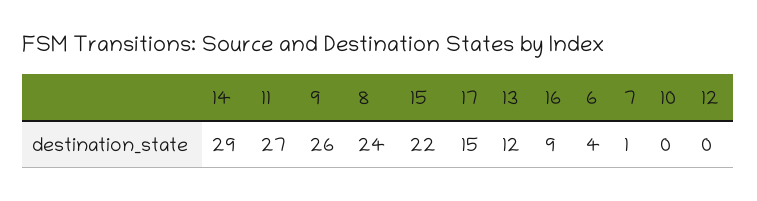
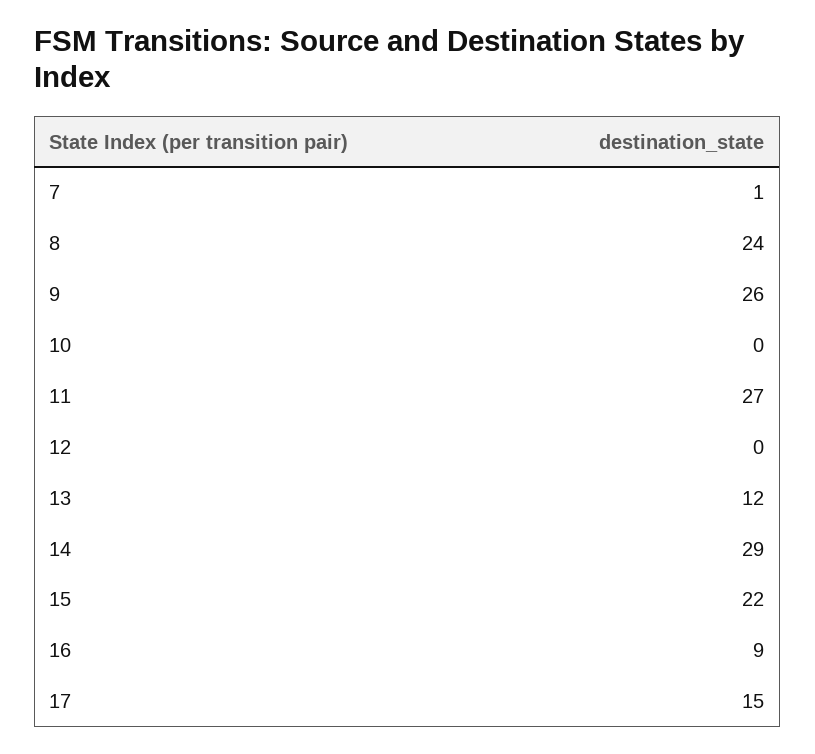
  {
    "14": 29,
    "11": 27,
    "9": 26,
    "8": 24,
    "15": 22,
    "17": 15,
    "13": 12,
    "16": 9,
-   "6": 4,
    "7": 1,
    "10": 0,
    "12": 0
  }

